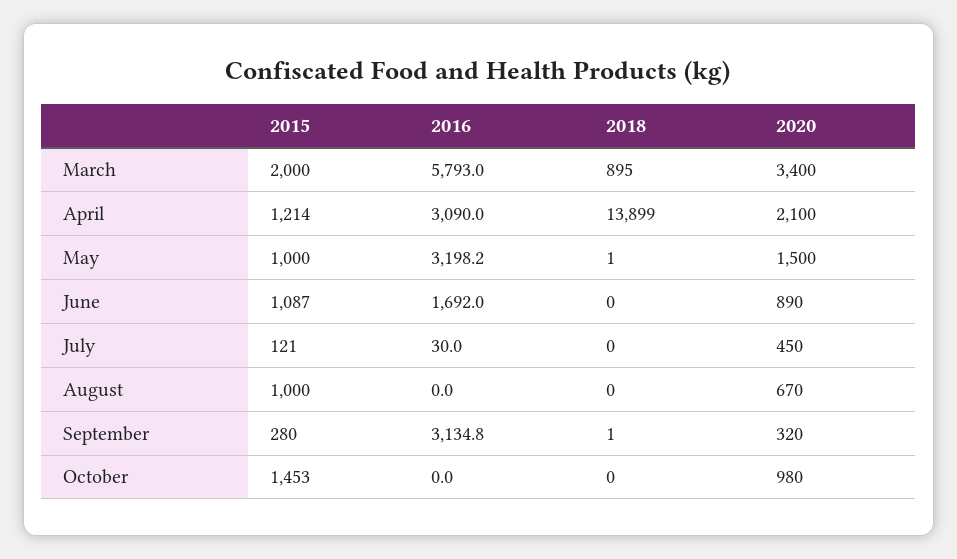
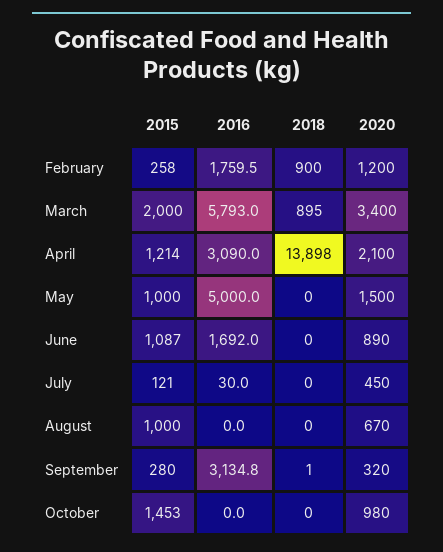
  {
    "2015": {
      "March": 2000,
      "April": 1214,
      "May": 1000,
      "June": 1087,
      "July": 121,
      "August": 1000,
      "September": 280,
-     "October": 1453
+     "October": 1453,
+     "February": 258
    },
    "2016": {
      "March": 5793,
      "April": 3090,
-     "May": 3198.2,
+     "May": 5000,
      "June": 1692,
      "July": 30,
      "August": 0,
      "September": 3134.8,
-     "October": 0
+     "October": 0,
+     "February": 1759.5
    },
    "2018": {
      "March": 895,
-     "April": 13899,
+     "April": 13898,
-     "May": 1,
+     "May": 0,
      "June": 0,
      "July": 0,
      "August": 0,
      "September": 1,
-     "October": 0
+     "October": 0,
+     "February": 900
    },
    "2020": {
      "March": 3400,
      "April": 2100,
      "May": 1500,
      "June": 890,
      "July": 450,
      "August": 670,
      "September": 320,
-     "October": 980
+     "October": 980,
+     "February": 1200
    }
  }

